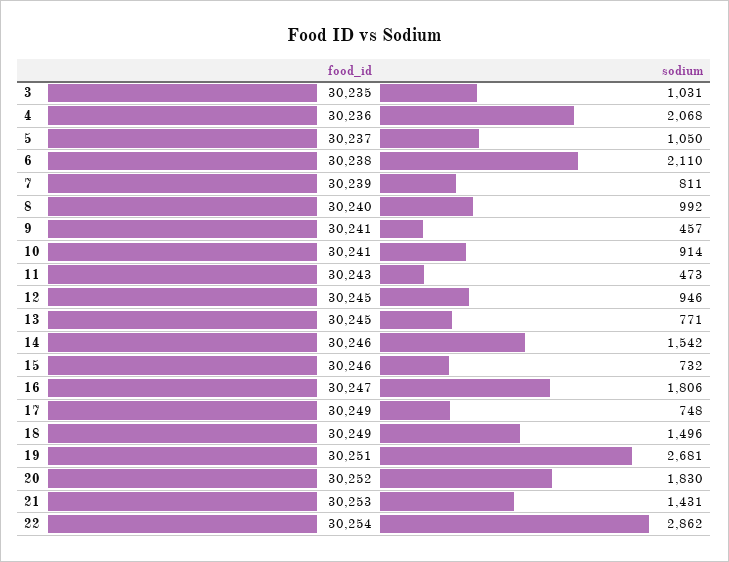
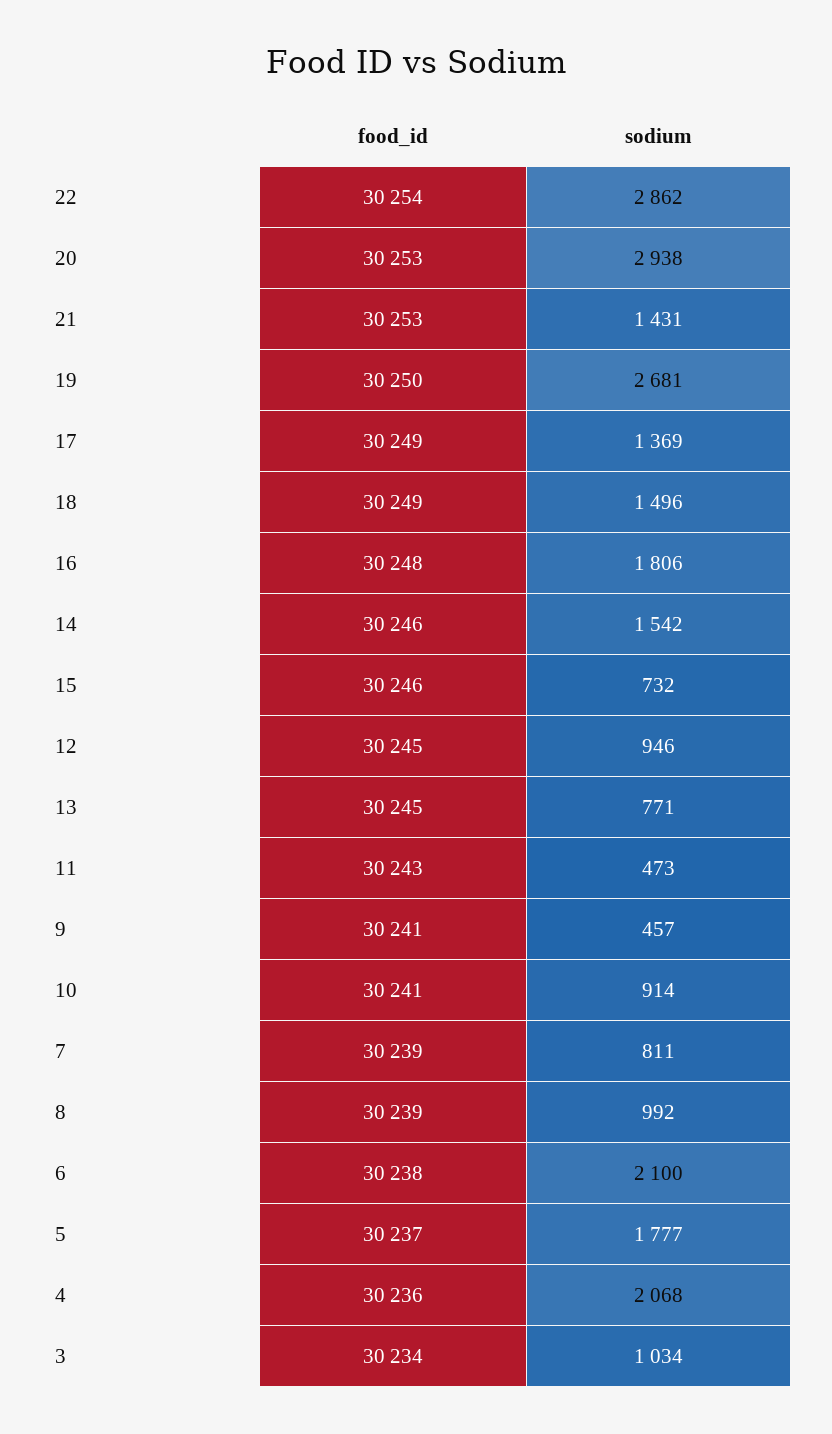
  {
    "food_id": {
-     "3": 30235,
+     "3": 30234,
      "4": 30236,
      "5": 30237,
      "6": 30238,
      "7": 30239,
-     "8": 30240,
+     "8": 30239,
      "9": 30241,
      "10": 30241,
      "11": 30243,
      "12": 30245,
      "13": 30245,
      "14": 30246,
      "15": 30246,
-     "16": 30247,
+     "16": 30248,
      "17": 30249,
      "18": 30249,
-     "19": 30251,
+     "19": 30250,
-     "20": 30252,
+     "20": 30253,
      "21": 30253,
      "22": 30254
    },
    "sodium": {
-     "3": 1031,
+     "3": 1034,
      "4": 2068,
-     "5": 1050,
+     "5": 1777,
-     "6": 2110,
+     "6": 2100,
      "7": 811,
      "8": 992,
      "9": 457,
      "10": 914,
      "11": 473,
      "12": 946,
      "13": 771,
      "14": 1542,
      "15": 732,
      "16": 1806,
-     "17": 748,
+     "17": 1369,
      "18": 1496,
      "19": 2681,
-     "20": 1830,
+     "20": 2938,
      "21": 1431,
      "22": 2862
    }
  }

